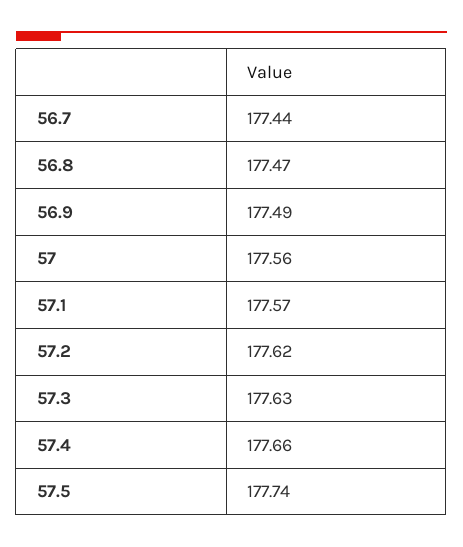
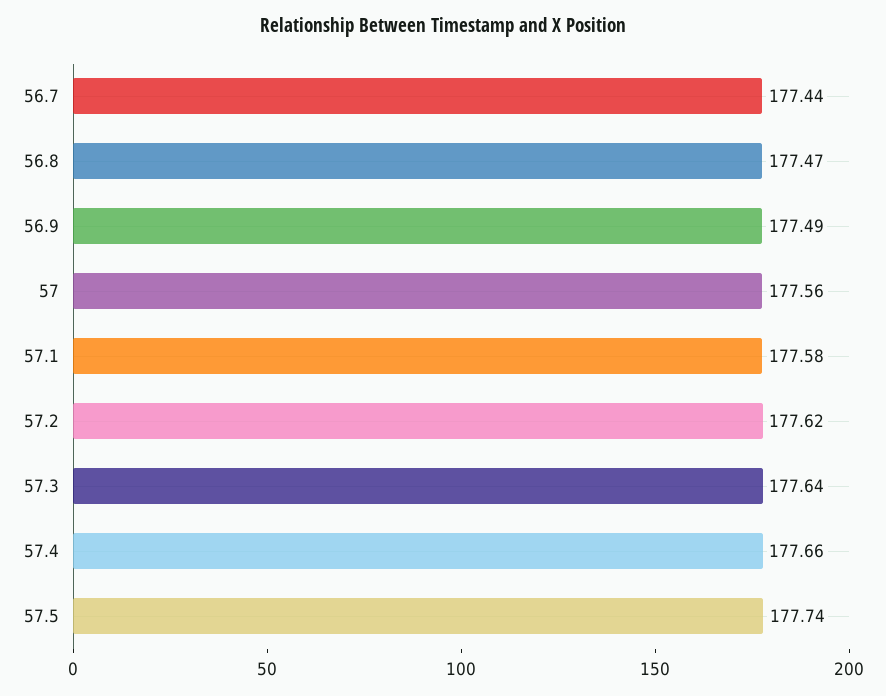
  {
    "56.7": 177.44,
    "56.8": 177.47,
    "56.9": 177.49,
    "57": 177.56,
-   "57.1": 177.57,
+   "57.1": 177.58,
    "57.2": 177.62,
-   "57.3": 177.63,
+   "57.3": 177.64,
    "57.4": 177.66,
    "57.5": 177.74
  }

